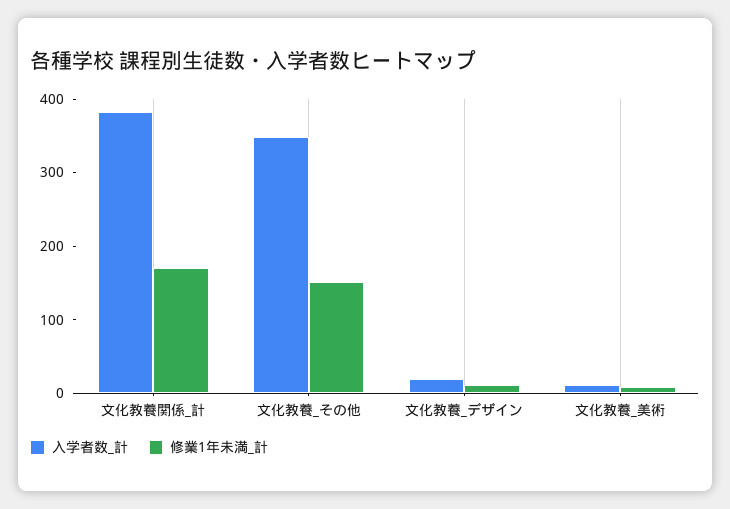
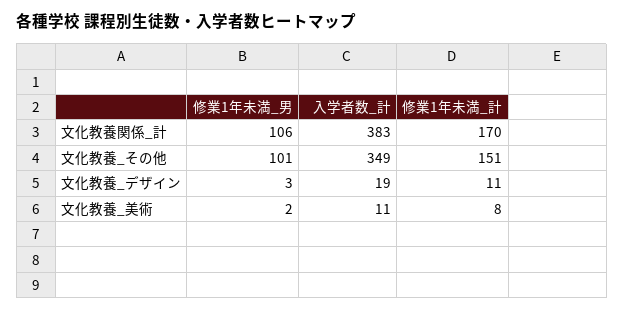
  {
    "入学者数_計": {
      "文化教養関係_計": 383,
      "文化教養_その他": 349,
      "文化教養_デザイン": 19,
      "文化教養_美術": 11
    },
    "修業1年未満_計": {
      "文化教養関係_計": 170,
      "文化教養_その他": 151,
      "文化教養_デザイン": 11,
      "文化教養_美術": 8
-   }
+   },
+   "修業1年未満_男": {
+     "文化教養関係_計": 106,
+     "文化教養_その他": 101,
+     "文化教養_デザイン": 3,
+     "文化教養_美術": 2
+   }
  }

